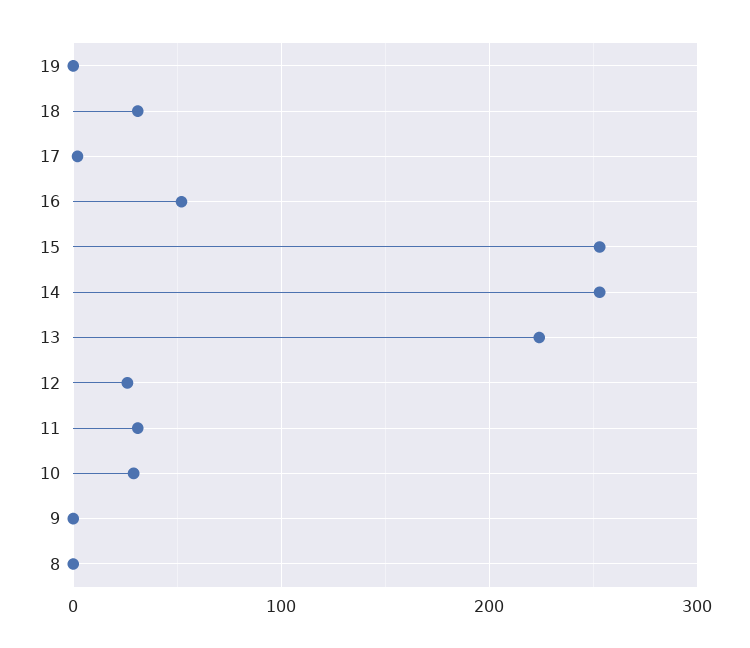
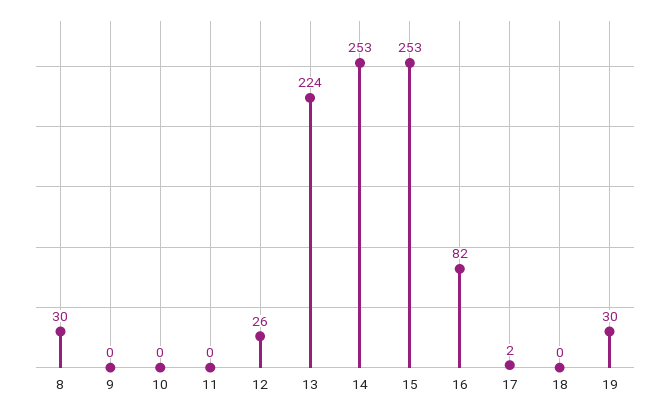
  {
-   "19": 0,
+   "19": 30,
-   "18": 30,
+   "18": 0,
    "17": 2,
-   "16": 50,
+   "16": 82,
    "15": 253,
    "14": 253,
    "13": 224,
    "12": 26,
-   "11": 30,
+   "11": 0,
-   "10": 30,
+   "10": 0,
    "9": 0,
-   "8": 0
+   "8": 30
  }

